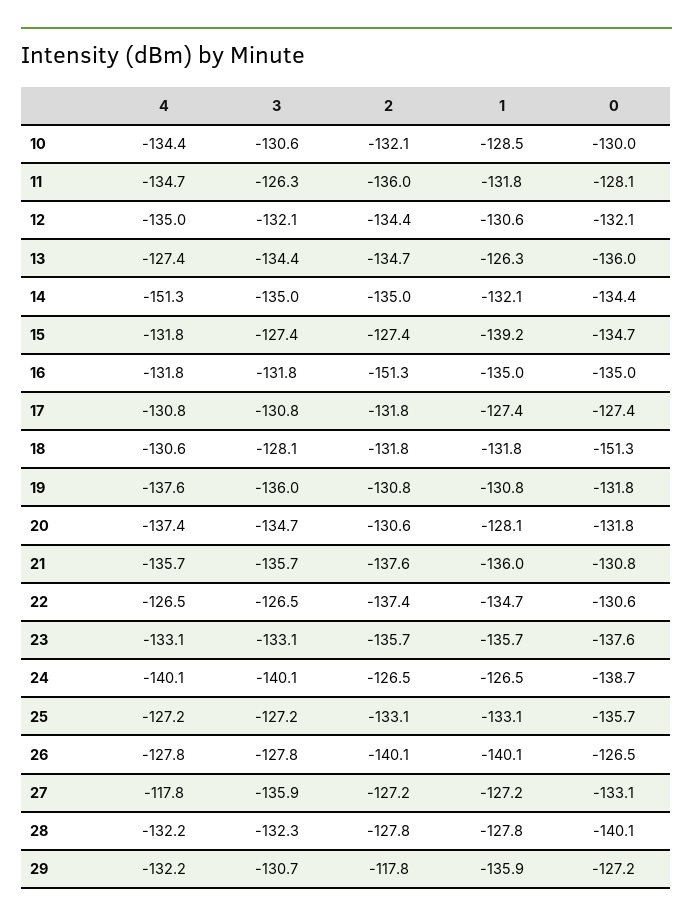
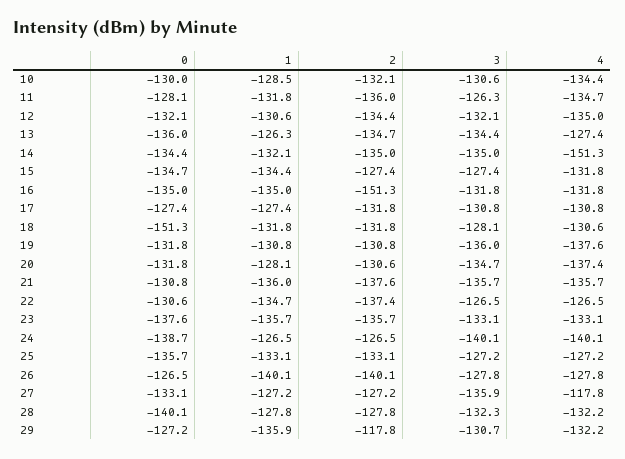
  {
    "4": {
      "10": -134.4,
      "11": -134.7,
      "12": -135,
      "13": -127.4,
      "14": -151.3,
      "15": -131.8,
      "16": -131.8,
      "17": -130.8,
      "18": -130.6,
      "19": -137.6,
      "20": -137.4,
      "21": -135.7,
      "22": -126.5,
      "23": -133.1,
      "24": -140.1,
      "25": -127.2,
      "26": -127.8,
      "27": -117.8,
      "28": -132.2,
      "29": -132.2
    },
    "3": {
      "10": -130.6,
      "11": -126.3,
      "12": -132.1,
      "13": -134.4,
      "14": -135,
      "15": -127.4,
      "16": -131.8,
      "17": -130.8,
      "18": -128.1,
      "19": -136,
      "20": -134.7,
      "21": -135.7,
      "22": -126.5,
      "23": -133.1,
      "24": -140.1,
      "25": -127.2,
      "26": -127.8,
      "27": -135.9,
      "28": -132.3,
      "29": -130.7
    },
    "2": {
      "10": -132.1,
      "11": -136,
      "12": -134.4,
      "13": -134.7,
      "14": -135,
      "15": -127.4,
      "16": -151.3,
      "17": -131.8,
      "18": -131.8,
      "19": -130.8,
      "20": -130.6,
      "21": -137.6,
      "22": -137.4,
      "23": -135.7,
      "24": -126.5,
      "25": -133.1,
      "26": -140.1,
      "27": -127.2,
      "28": -127.8,
      "29": -117.8
    },
    "1": {
      "10": -128.5,
      "11": -131.8,
      "12": -130.6,
      "13": -126.3,
      "14": -132.1,
-     "15": -139.2,
+     "15": -134.4,
      "16": -135,
      "17": -127.4,
      "18": -131.8,
      "19": -130.8,
      "20": -128.1,
      "21": -136,
      "22": -134.7,
      "23": -135.7,
      "24": -126.5,
      "25": -133.1,
      "26": -140.1,
      "27": -127.2,
      "28": -127.8,
      "29": -135.9
    },
    "0": {
      "10": -130,
      "11": -128.1,
      "12": -132.1,
      "13": -136,
      "14": -134.4,
      "15": -134.7,
      "16": -135,
      "17": -127.4,
      "18": -151.3,
      "19": -131.8,
      "20": -131.8,
      "21": -130.8,
      "22": -130.6,
      "23": -137.6,
      "24": -138.7,
      "25": -135.7,
      "26": -126.5,
      "27": -133.1,
      "28": -140.1,
      "29": -127.2
    }
  }

